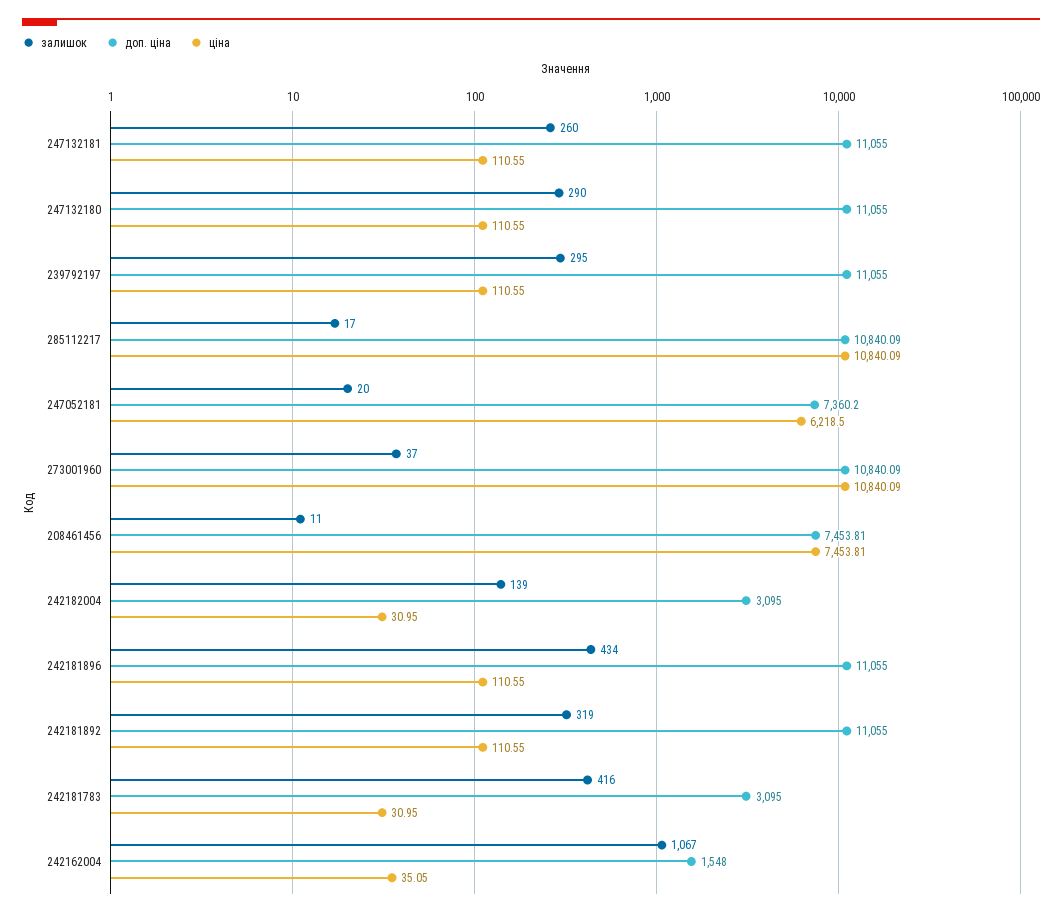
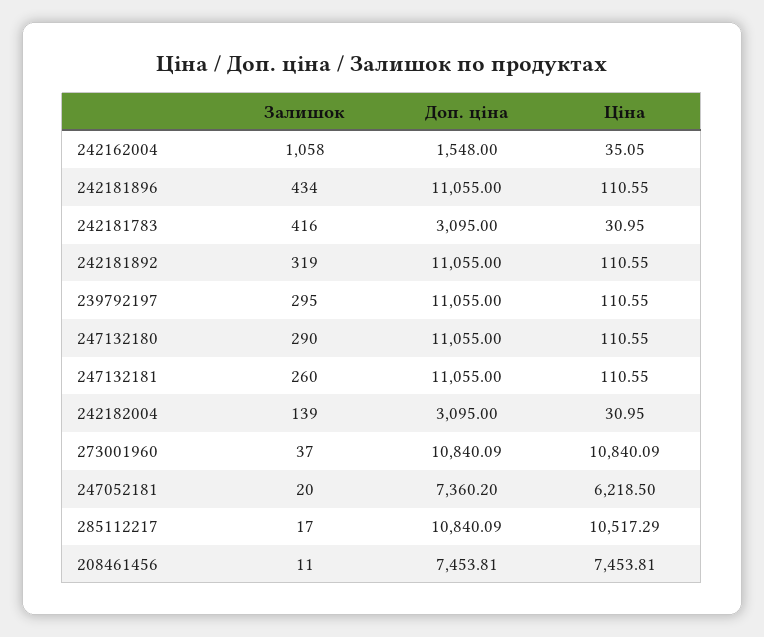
  {
    "залишок": {
      "247132181": 260,
      "247132180": 290,
      "239792197": 295,
      "285112217": 17,
      "247052181": 20,
      "273001960": 37,
      "208461456": 11,
      "242182004": 139,
      "242181896": 434,
      "242181892": 319,
      "242181783": 416,
-     "242162004": 1067
+     "242162004": 1058
    },
    "доп. ціна": {
      "247132181": 11055,
      "247132180": 11055,
      "239792197": 11055,
      "285112217": 10840.09,
      "247052181": 7360.2,
      "273001960": 10840.09,
      "208461456": 7453.81,
      "242182004": 3095,
      "242181896": 11055,
      "242181892": 11055,
      "242181783": 3095,
      "242162004": 1548
    },
    "ціна": {
      "247132181": 110.55,
      "247132180": 110.55,
      "239792197": 110.55,
-     "285112217": 10840.09,
+     "285112217": 10517.29,
      "247052181": 6218.5,
      "273001960": 10840.09,
      "208461456": 7453.81,
      "242182004": 30.95,
      "242181896": 110.55,
      "242181892": 110.55,
      "242181783": 30.95,
      "242162004": 35.05
    }
  }

